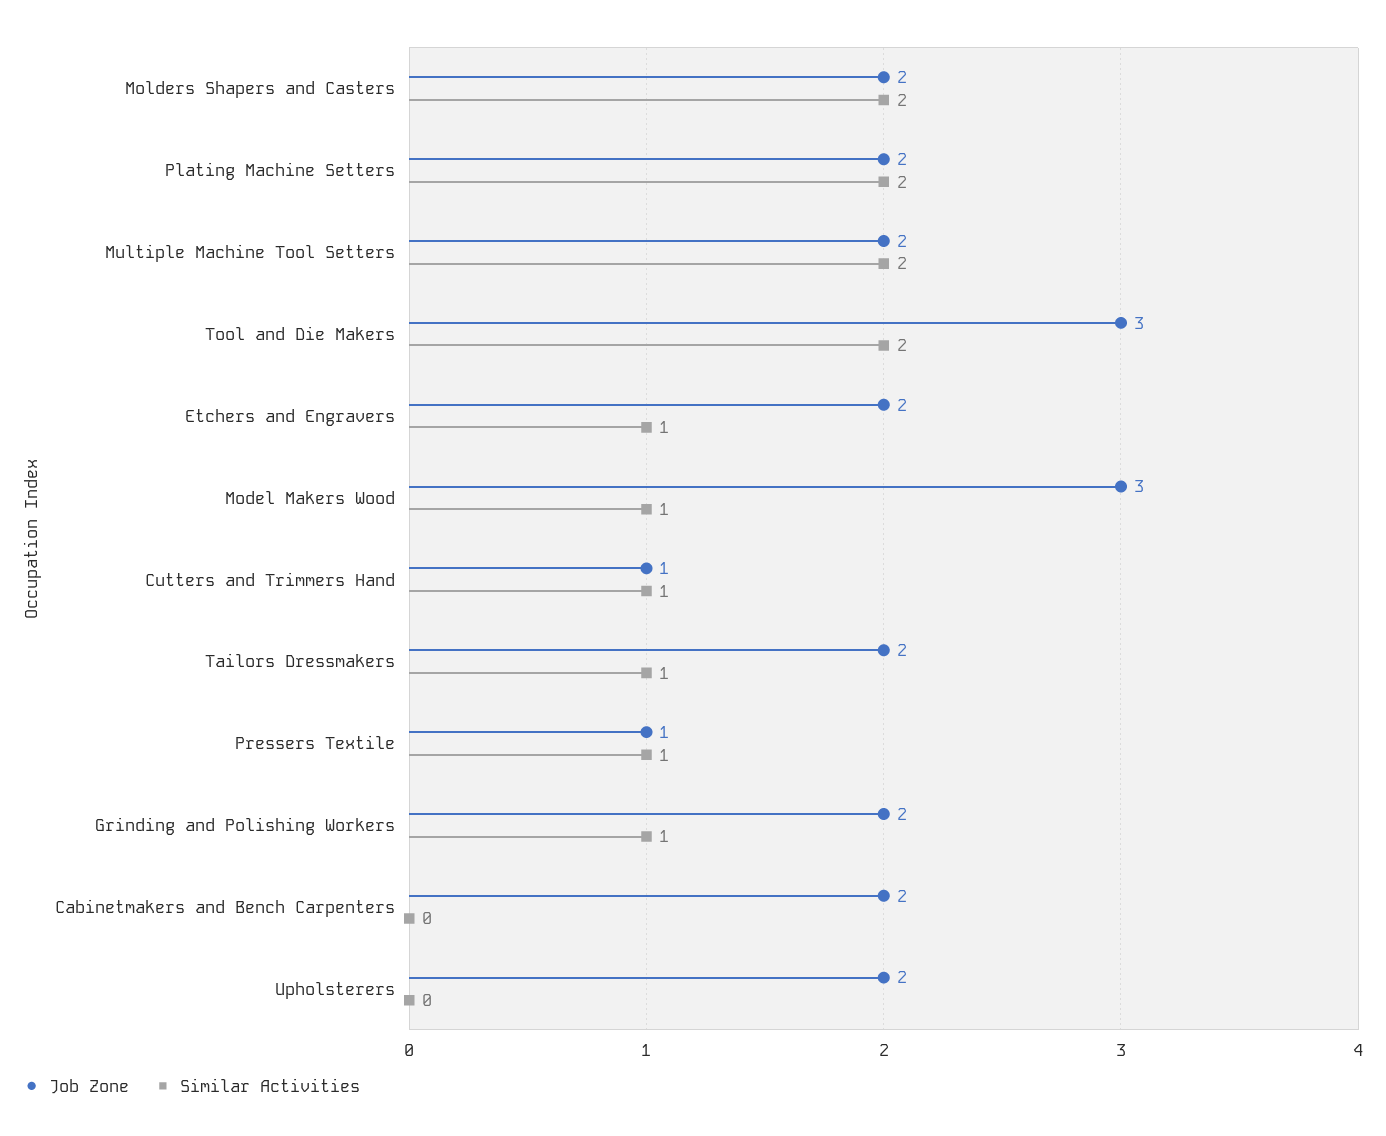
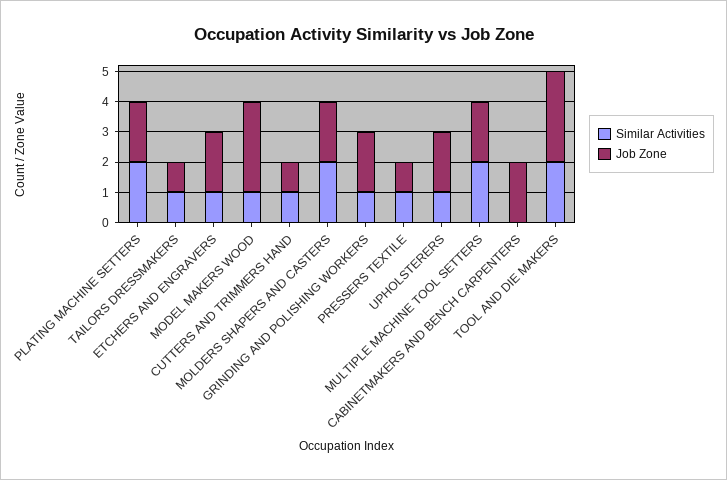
  {
    "Job Zone": {
      "Molders Shapers and Casters": 2,
      "Plating Machine Setters": 2,
      "Multiple Machine Tool Setters": 2,
      "Tool and Die Makers": 3,
      "Etchers and Engravers": 2,
      "Model Makers Wood": 3,
      "Cutters and Trimmers Hand": 1,
-     "Tailors Dressmakers": 2,
+     "Tailors Dressmakers": 1,
      "Pressers Textile": 1,
      "Grinding and Polishing Workers": 2,
      "Cabinetmakers and Bench Carpenters": 2,
      "Upholsterers": 2
    },
    "Similar Activities": {
      "Molders Shapers and Casters": 2,
      "Plating Machine Setters": 2,
      "Multiple Machine Tool Setters": 2,
      "Tool and Die Makers": 2,
      "Etchers and Engravers": 1,
      "Model Makers Wood": 1,
      "Cutters and Trimmers Hand": 1,
      "Tailors Dressmakers": 1,
      "Pressers Textile": 1,
      "Grinding and Polishing Workers": 1,
      "Cabinetmakers and Bench Carpenters": 0,
-     "Upholsterers": 0
+     "Upholsterers": 1
    }
  }

